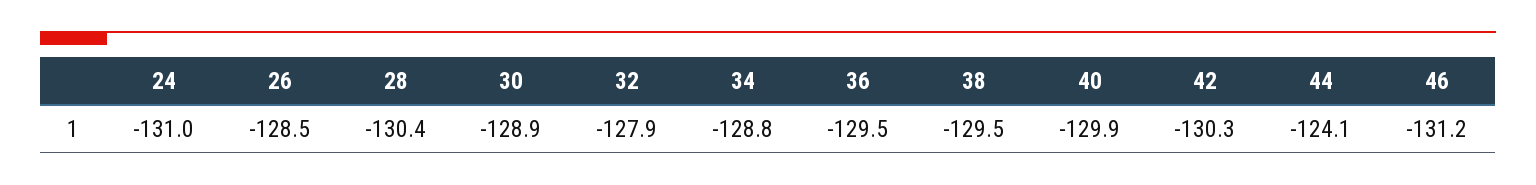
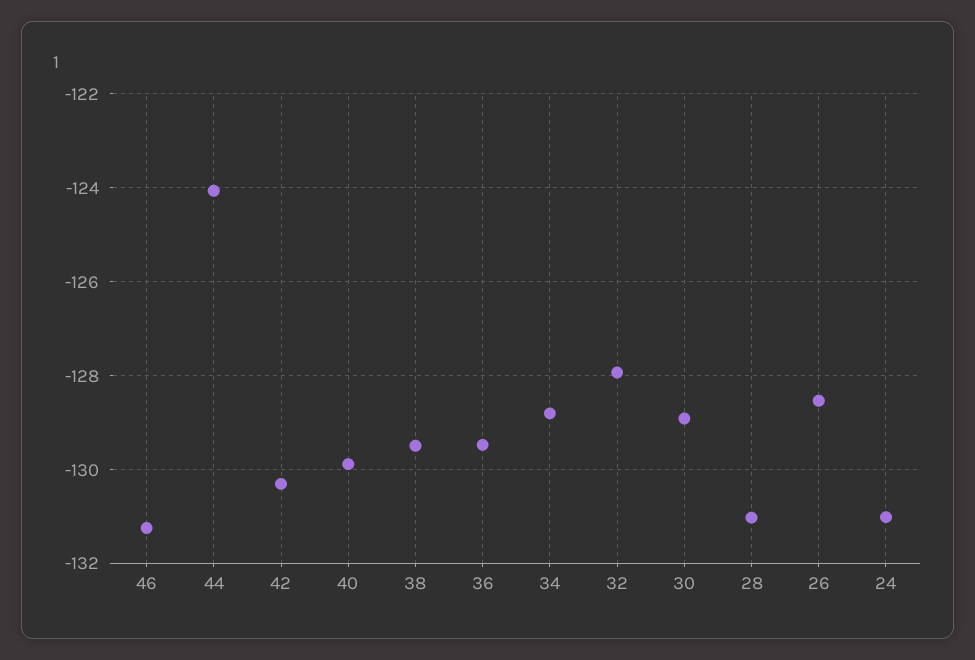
  {
    "24": -131,
    "26": -128.5,
-   "28": -130.4,
+   "28": -131,
    "30": -128.9,
    "32": -127.9,
    "34": -128.8,
    "36": -129.5,
    "38": -129.5,
    "40": -129.9,
    "42": -130.3,
    "44": -124.1,
    "46": -131.2
  }

